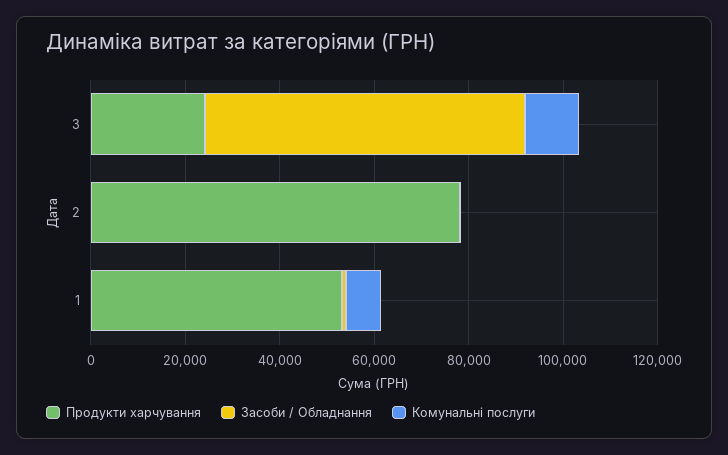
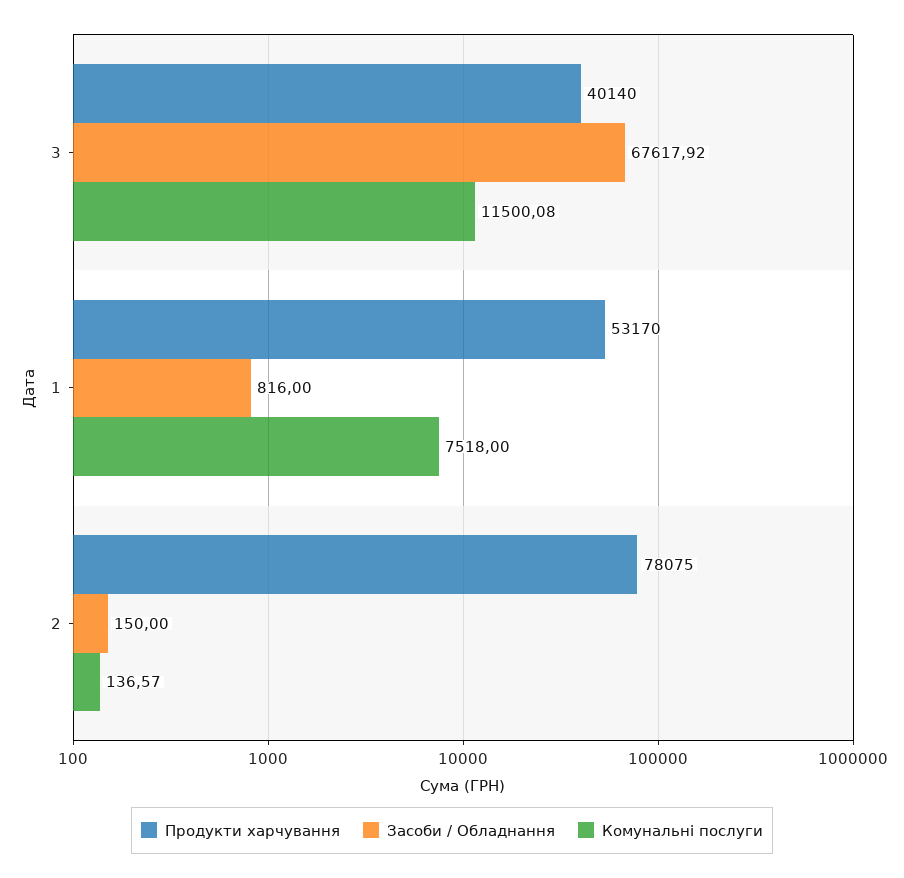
  {
    "Продукти харчування": {
-     "3": 25000,
+     "3": 40140,
      "2": 78075,
      "1": 53170
    },
    "Засоби / Обладнання": {
      "3": 67617.92,
      "2": 150,
      "1": 816
    },
    "Комунальні послуги": {
      "3": 11500.08,
      "2": 136.57,
      "1": 7518
    }
  }

